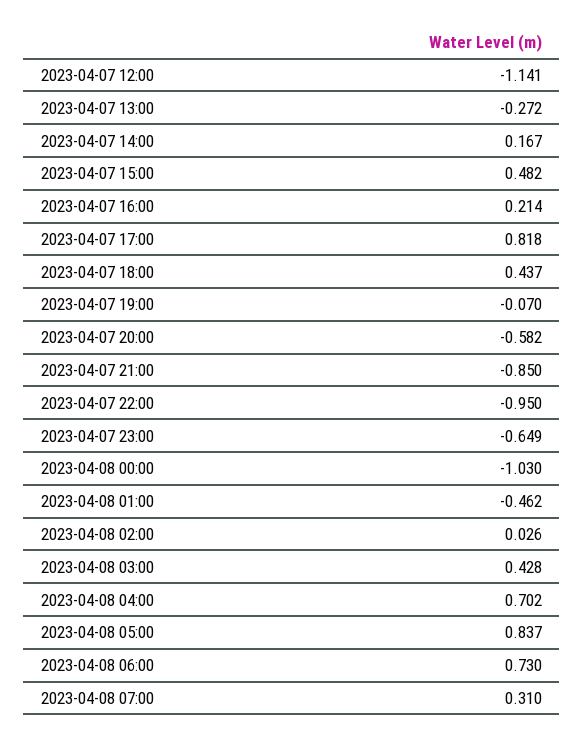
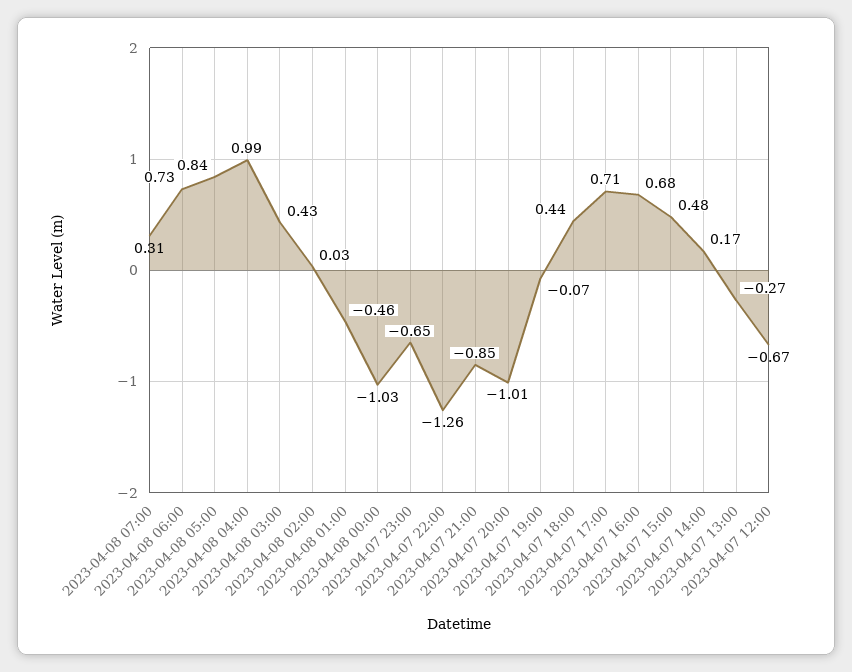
  {
-   "2023-04-07 12:00": -1.141,
+   "2023-04-07 12:00": -0.67,
    "2023-04-07 13:00": -0.272,
    "2023-04-07 14:00": 0.167,
    "2023-04-07 15:00": 0.482,
-   "2023-04-07 16:00": 0.214,
+   "2023-04-07 16:00": 0.68,
-   "2023-04-07 17:00": 0.818,
+   "2023-04-07 17:00": 0.71,
    "2023-04-07 18:00": 0.437,
    "2023-04-07 19:00": -0.07,
-   "2023-04-07 20:00": -0.582,
+   "2023-04-07 20:00": -1.01,
    "2023-04-07 21:00": -0.85,
-   "2023-04-07 22:00": -0.95,
+   "2023-04-07 22:00": -1.26,
    "2023-04-07 23:00": -0.649,
    "2023-04-08 00:00": -1.03,
    "2023-04-08 01:00": -0.462,
    "2023-04-08 02:00": 0.026,
    "2023-04-08 03:00": 0.428,
-   "2023-04-08 04:00": 0.702,
+   "2023-04-08 04:00": 0.99,
    "2023-04-08 05:00": 0.837,
    "2023-04-08 06:00": 0.73,
    "2023-04-08 07:00": 0.31
  }

